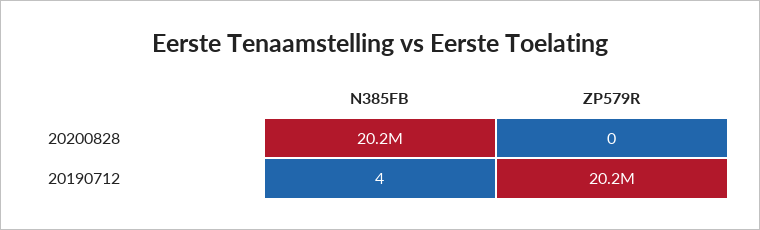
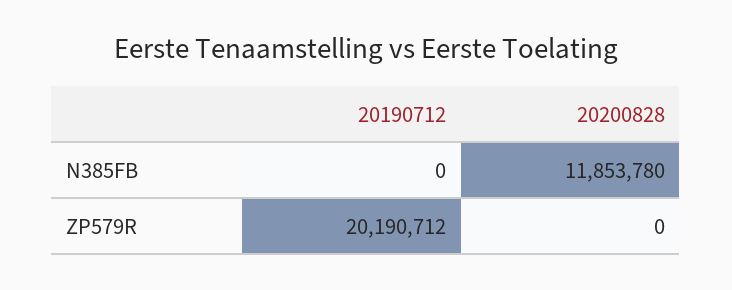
  {
    "N385FB": {
-     "20200828": 20200000,
+     "20200828": 11853780,
-     "20190712": 4
+     "20190712": 0
    },
    "ZP579R": {
      "20200828": 0,
      "20190712": 20190712
    }
  }

